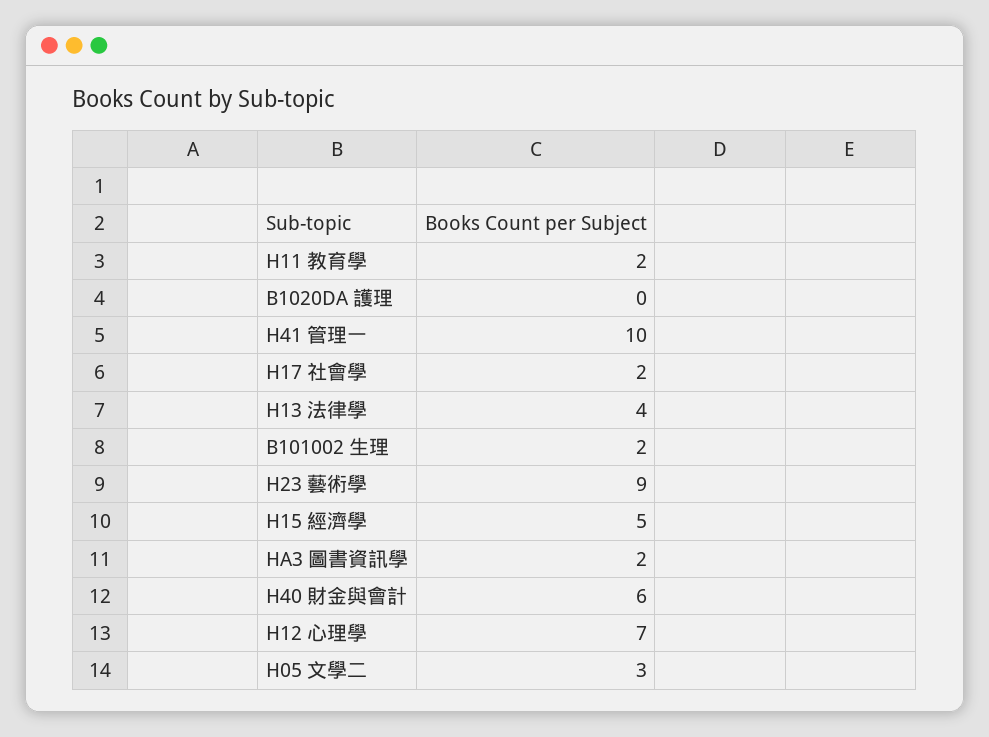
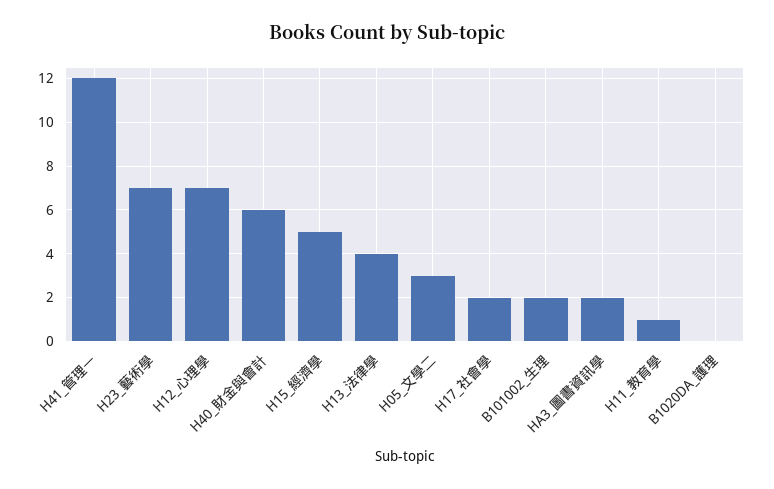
  {
-   "H11 教育學": 2,
+   "H11 教育學": 1,
    "B1020DA 護理": 0,
-   "H41 管理一": 10,
+   "H41 管理一": 12,
    "H17 社會學": 2,
    "H13 法律學": 4,
    "B101002 生理": 2,
-   "H23 藝術學": 9,
+   "H23 藝術學": 7,
    "H15 經濟學": 5,
    "HA3 圖書資訊學": 2,
    "H40 財金與會計": 6,
    "H12 心理學": 7,
    "H05 文學二": 3
  }

